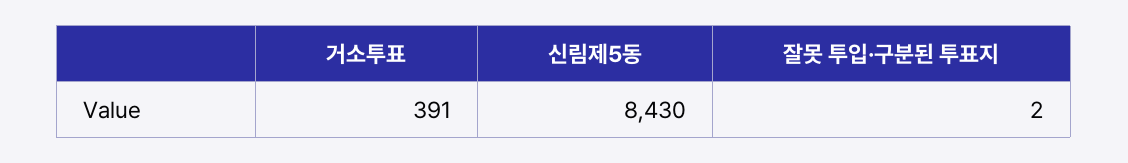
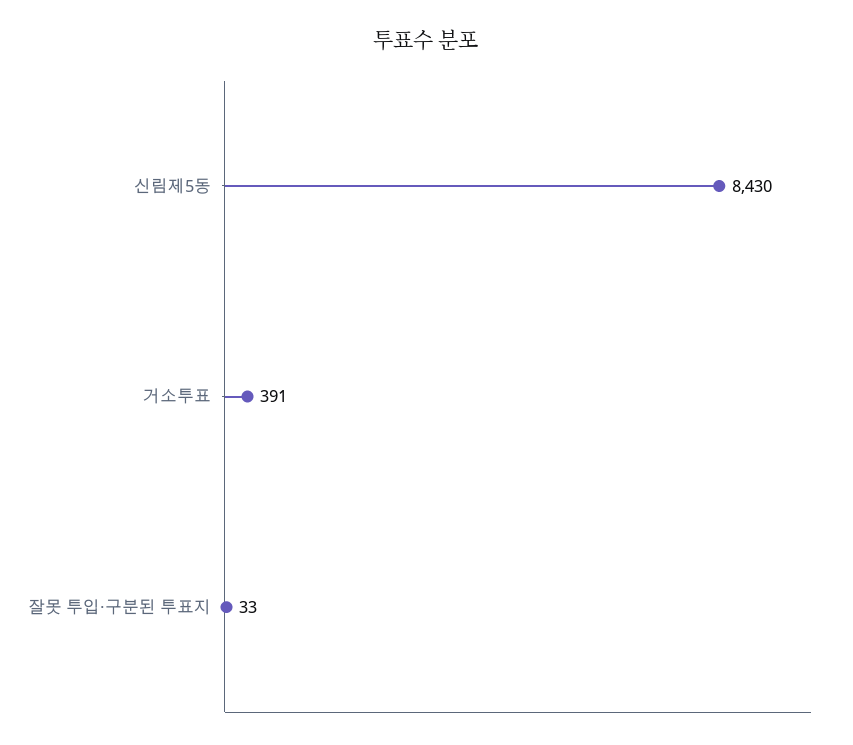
  {
    "거소투표": 391,
    "신림제5동": 8430,
-   "잘못 투입·구분된 투표지": 2
+   "잘못 투입·구분된 투표지": 33
  }

